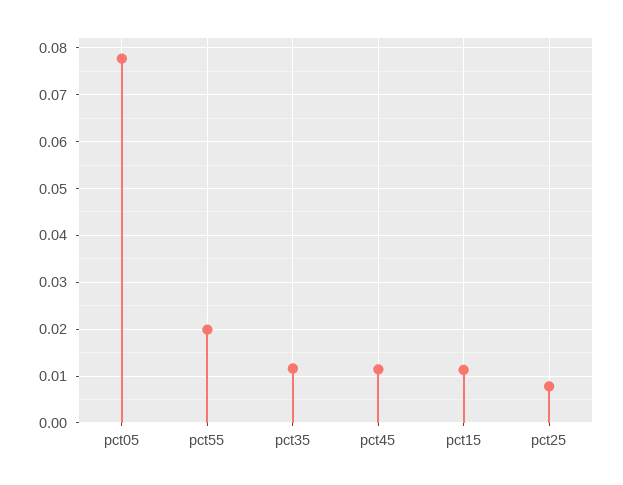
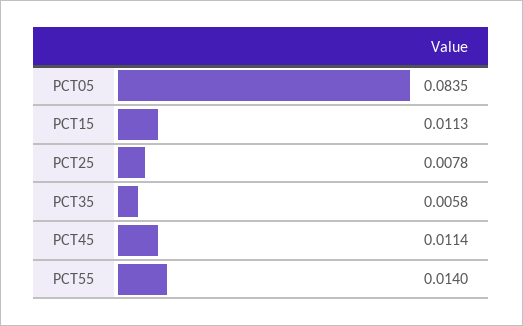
  {
-   "pct05": 0.078,
+   "pct05": 0.0835,
-   "pct55": 0.02,
+   "pct55": 0.014,
-   "pct35": 0.012,
+   "pct35": 0.0058,
    "pct45": 0.0114,
    "pct15": 0.0113,
    "pct25": 0.0078
  }

